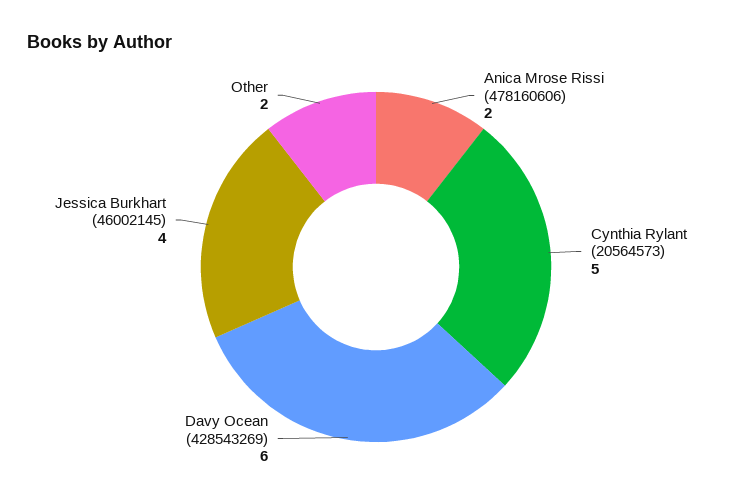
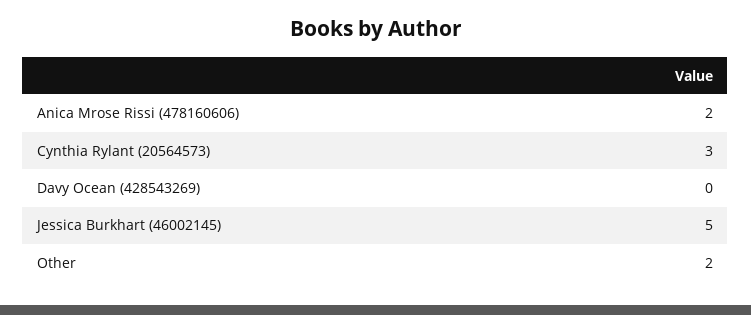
  {
    "Anica Mrose Rissi (478160606)": 2,
-   "Cynthia Rylant (20564573)": 5,
+   "Cynthia Rylant (20564573)": 3,
-   "Davy Ocean (428543269)": 6,
+   "Davy Ocean (428543269)": 0,
-   "Jessica Burkhart (46002145)": 4,
+   "Jessica Burkhart (46002145)": 5,
    "Other": 2
  }

